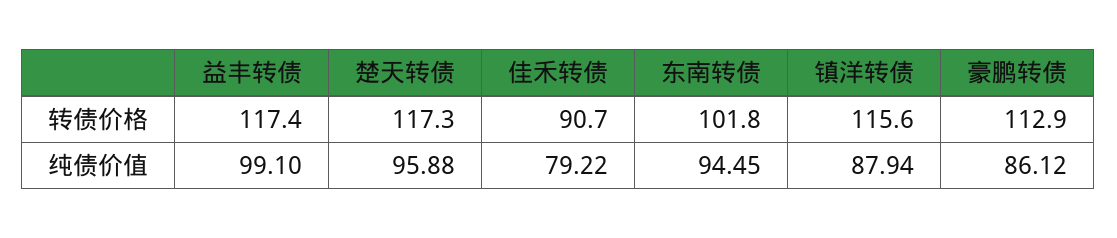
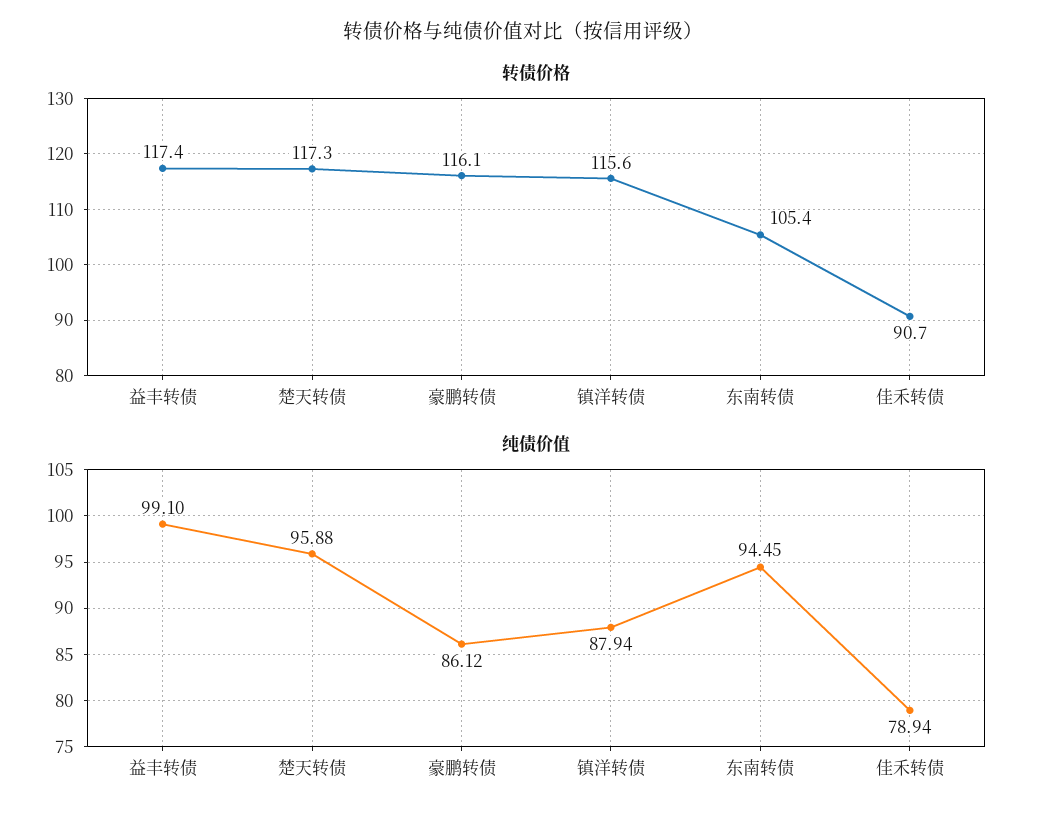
  {
    "转债价格": {
      "益丰转债": 117.4,
      "楚天转债": 117.3,
      "佳禾转债": 90.7,
-     "东南转债": 101.8,
+     "东南转债": 105.4,
      "镇洋转债": 115.6,
-     "豪鹏转债": 112.9
+     "豪鹏转债": 116.1
    },
    "纯债价值": {
      "益丰转债": 99.1,
      "楚天转债": 95.88,
-     "佳禾转债": 79.22,
+     "佳禾转债": 78.94,
      "东南转债": 94.45,
      "镇洋转债": 87.94,
      "豪鹏转债": 86.12
    }
  }

